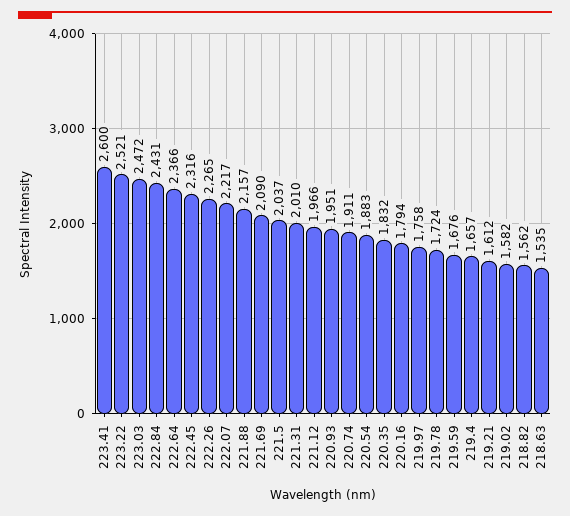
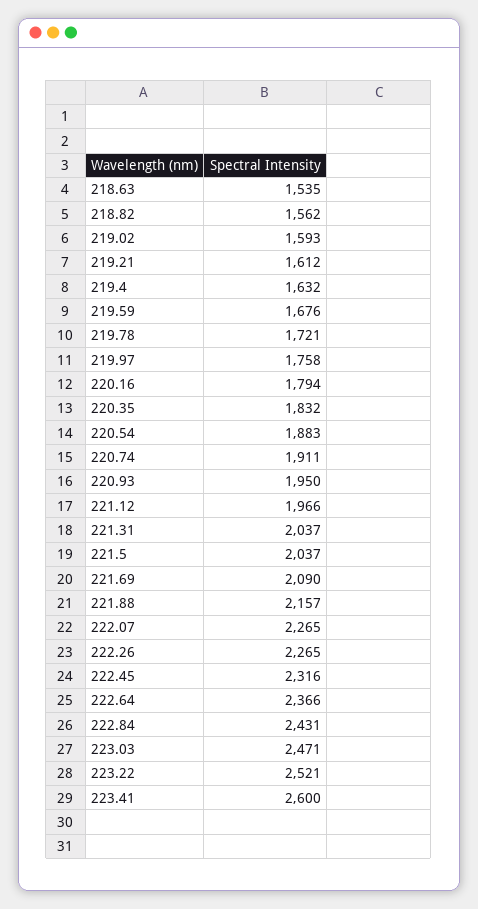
  {
    "223.41": 2600,
    "223.22": 2521,
-   "223.03": 2472,
+   "223.03": 2471,
    "222.84": 2431,
    "222.64": 2366,
    "222.45": 2316,
    "222.26": 2265,
-   "222.07": 2217,
+   "222.07": 2265,
    "221.88": 2157,
    "221.69": 2090,
    "221.5": 2037,
-   "221.31": 2010,
+   "221.31": 2037,
    "221.12": 1966,
-   "220.93": 1951,
+   "220.93": 1950,
    "220.74": 1911,
    "220.54": 1883,
    "220.35": 1832,
    "220.16": 1794,
    "219.97": 1758,
-   "219.78": 1724,
+   "219.78": 1721,
    "219.59": 1676,
-   "219.4": 1657,
+   "219.4": 1632,
    "219.21": 1612,
-   "219.02": 1582,
+   "219.02": 1593,
    "218.82": 1562,
    "218.63": 1535
  }

